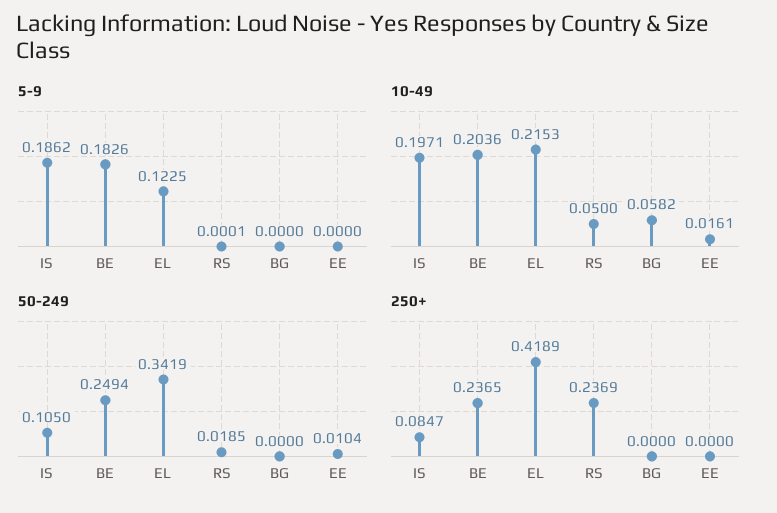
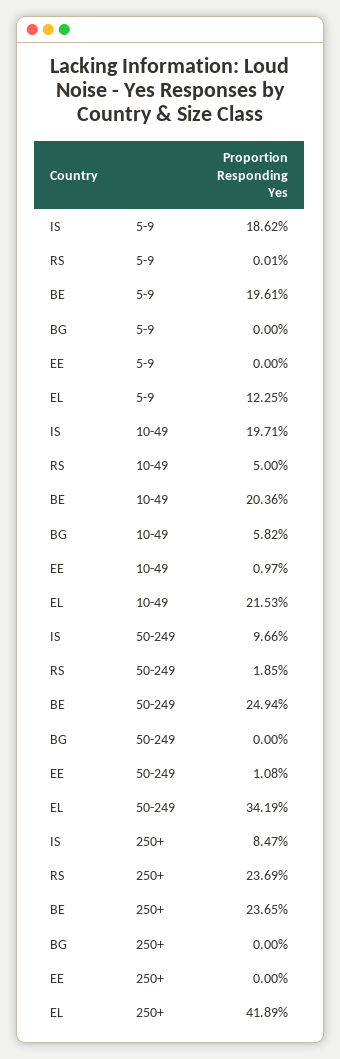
  {
    "5-9": {
      "IS": 0.1862,
-     "BE": 0.1826,
+     "BE": 0.1961,
      "EL": 0.1225,
      "RS": 0.0001,
      "BG": 0,
      "EE": 0
    },
    "10-49": {
      "IS": 0.1971,
      "BE": 0.2036,
      "EL": 0.2153,
      "RS": 0.05,
      "BG": 0.0582,
-     "EE": 0.0161
+     "EE": 0.0097
    },
    "50-249": {
-     "IS": 0.105,
+     "IS": 0.0966,
      "BE": 0.2494,
      "EL": 0.3419,
      "RS": 0.0185,
      "BG": 0,
-     "EE": 0.0104
+     "EE": 0.0108
    },
    "250+": {
      "IS": 0.0847,
      "BE": 0.2365,
      "EL": 0.4189,
      "RS": 0.2369,
      "BG": 0,
      "EE": 0
    }
  }

